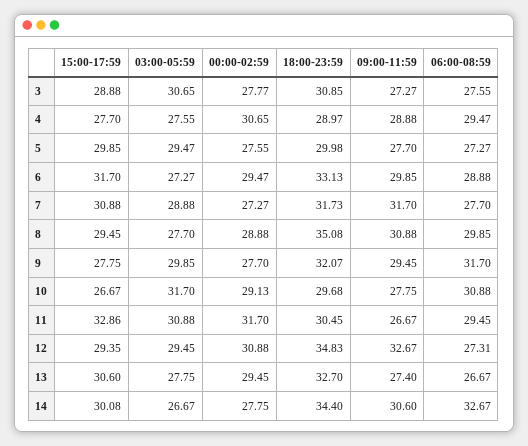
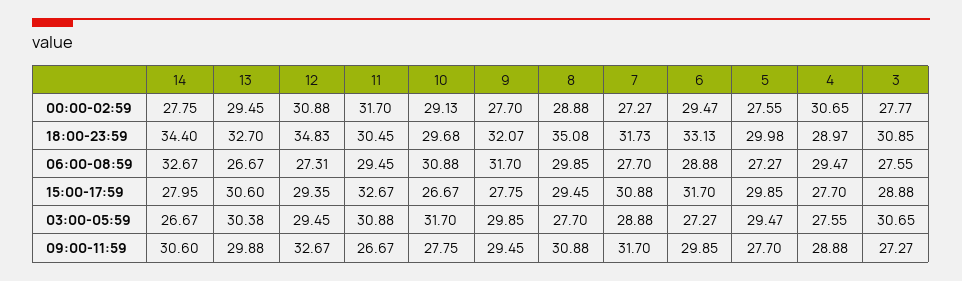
  {
    "15:00-17:59": {
      "3": 28.88,
      "4": 27.7,
      "5": 29.85,
      "6": 31.7,
      "7": 30.88,
      "8": 29.45,
      "9": 27.75,
      "10": 26.67,
-     "11": 32.86,
+     "11": 32.67,
      "12": 29.35,
      "13": 30.6,
-     "14": 30.08
+     "14": 27.95
    },
    "03:00-05:59": {
      "3": 30.65,
      "4": 27.55,
      "5": 29.47,
      "6": 27.27,
      "7": 28.88,
      "8": 27.7,
      "9": 29.85,
      "10": 31.7,
      "11": 30.88,
      "12": 29.45,
-     "13": 27.75,
+     "13": 30.38,
      "14": 26.67
    },
    "00:00-02:59": {
      "3": 27.77,
      "4": 30.65,
      "5": 27.55,
      "6": 29.47,
      "7": 27.27,
      "8": 28.88,
      "9": 27.7,
      "10": 29.13,
      "11": 31.7,
      "12": 30.88,
      "13": 29.45,
      "14": 27.75
    },
    "18:00-23:59": {
      "3": 30.85,
      "4": 28.97,
      "5": 29.98,
      "6": 33.13,
      "7": 31.73,
      "8": 35.08,
      "9": 32.07,
      "10": 29.68,
      "11": 30.45,
      "12": 34.83,
      "13": 32.7,
      "14": 34.4
    },
    "09:00-11:59": {
      "3": 27.27,
      "4": 28.88,
      "5": 27.7,
      "6": 29.85,
      "7": 31.7,
      "8": 30.88,
      "9": 29.45,
      "10": 27.75,
      "11": 26.67,
      "12": 32.67,
-     "13": 27.4,
+     "13": 29.88,
      "14": 30.6
    },
    "06:00-08:59": {
      "3": 27.55,
      "4": 29.47,
      "5": 27.27,
      "6": 28.88,
      "7": 27.7,
      "8": 29.85,
      "9": 31.7,
      "10": 30.88,
      "11": 29.45,
      "12": 27.31,
      "13": 26.67,
      "14": 32.67
    }
  }

